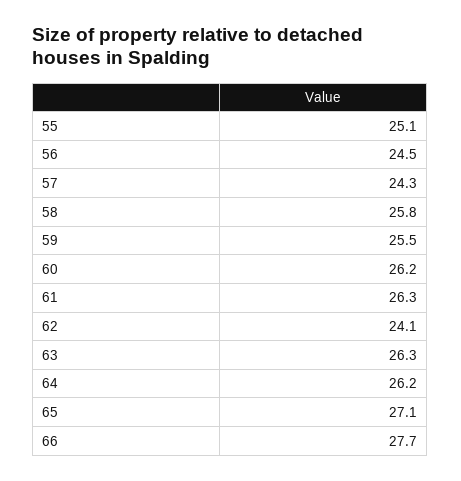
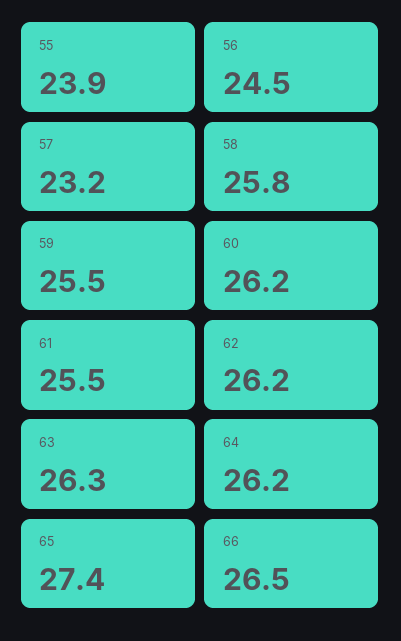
  {
-   "55": 25.1,
+   "55": 23.9,
    "56": 24.5,
-   "57": 24.3,
+   "57": 23.2,
    "58": 25.8,
    "59": 25.5,
    "60": 26.2,
-   "61": 26.3,
+   "61": 25.5,
-   "62": 24.1,
+   "62": 26.2,
    "63": 26.3,
    "64": 26.2,
-   "65": 27.1,
+   "65": 27.4,
-   "66": 27.7
+   "66": 26.5
  }

